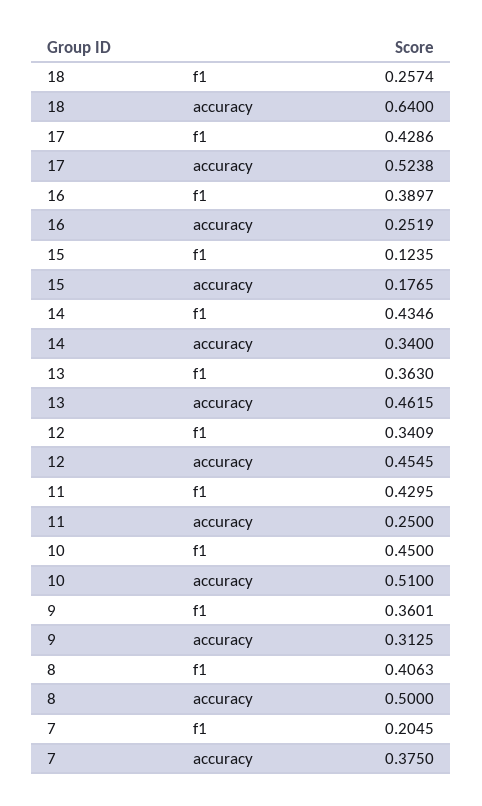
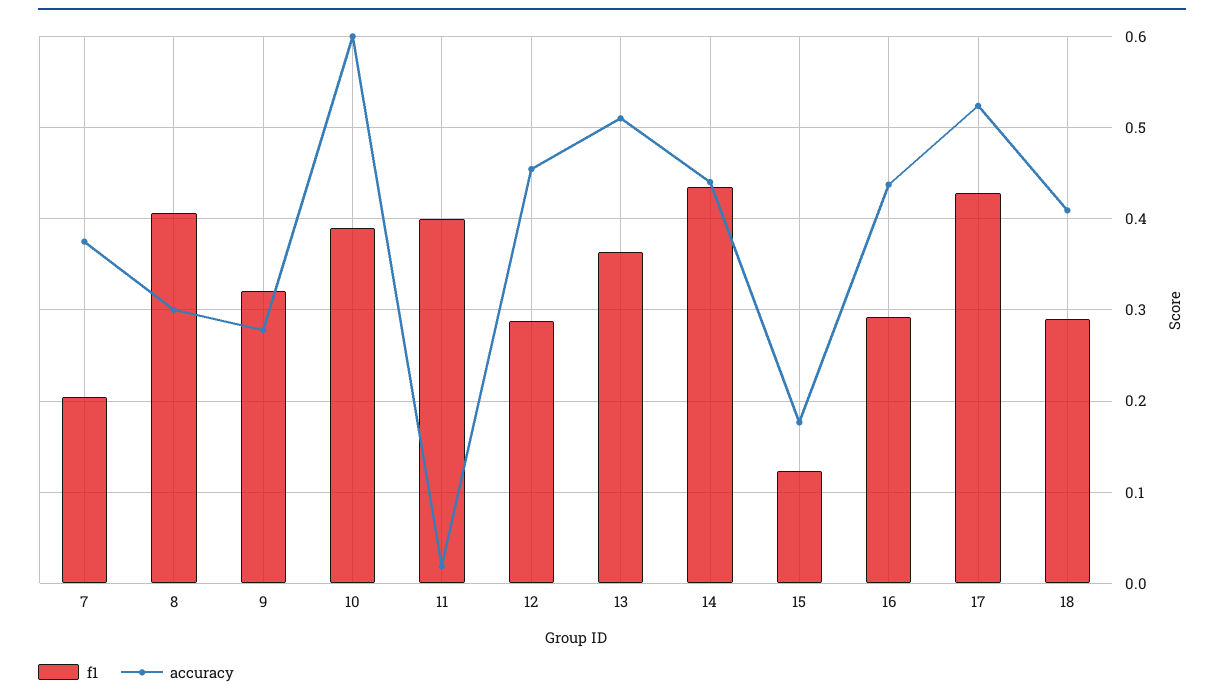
  {
    "f1": {
-     "18": 0.2574,
+     "18": 0.29,
      "17": 0.4286,
-     "16": 0.3897,
+     "16": 0.29,
      "15": 0.1235,
      "14": 0.4346,
      "13": 0.363,
-     "12": 0.3409,
+     "12": 0.29,
-     "11": 0.4295,
+     "11": 0.4,
-     "10": 0.45,
+     "10": 0.39,
-     "9": 0.3601,
+     "9": 0.32,
      "8": 0.4063,
      "7": 0.2045
    },
    "accuracy": {
-     "18": 0.64,
+     "18": 0.41,
      "17": 0.5238,
-     "16": 0.2519,
+     "16": 0.44,
      "15": 0.1765,
-     "14": 0.34,
+     "14": 0.44,
-     "13": 0.4615,
+     "13": 0.51,
      "12": 0.4545,
-     "11": 0.25,
+     "11": 0.02,
-     "10": 0.51,
+     "10": 0.6,
-     "9": 0.3125,
+     "9": 0.28,
-     "8": 0.5,
+     "8": 0.3,
      "7": 0.375
    }
  }

